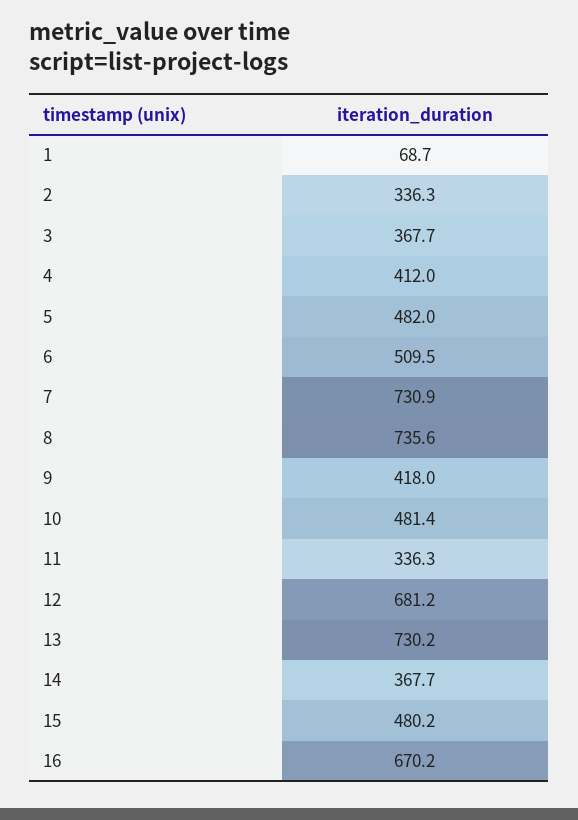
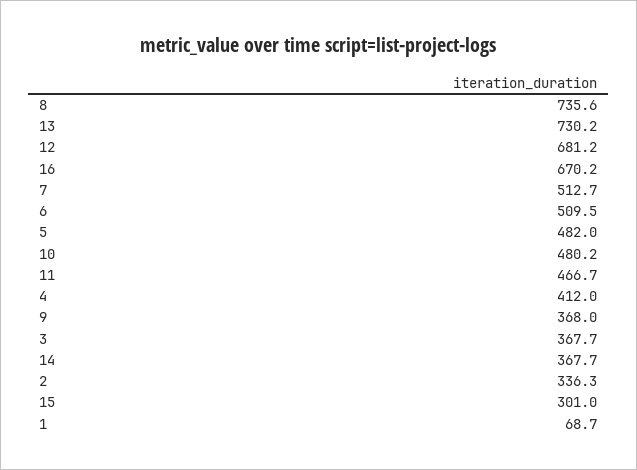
  {
    "1": 68.7,
    "2": 336.3,
    "3": 367.7,
    "4": 412,
    "5": 482,
    "6": 509.5,
-   "7": 730.9,
+   "7": 512.7,
    "8": 735.6,
-   "9": 418,
+   "9": 368,
-   "10": 481.4,
+   "10": 480.2,
-   "11": 336.3,
+   "11": 466.7,
    "12": 681.2,
    "13": 730.2,
    "14": 367.7,
-   "15": 480.2,
+   "15": 301,
    "16": 670.2
  }

